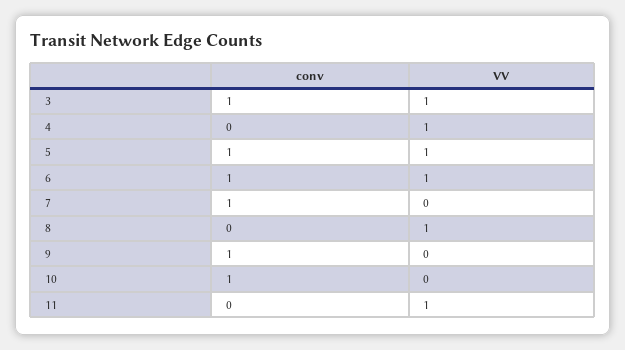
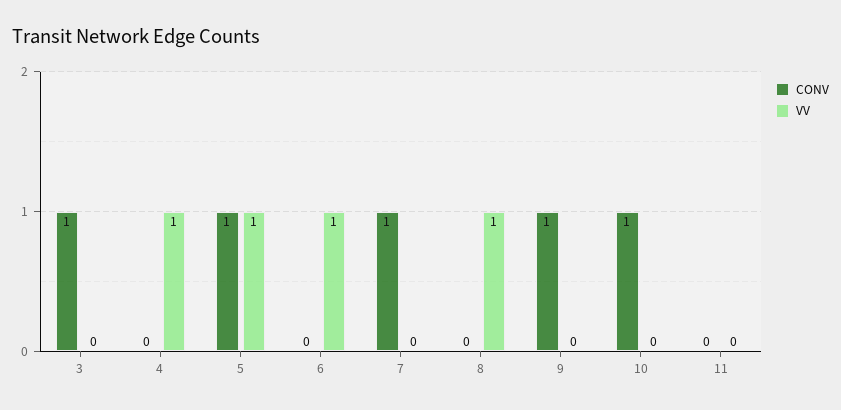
  {
    "conv": {
      "3": 1,
      "4": 0,
      "5": 1,
-     "6": 1,
+     "6": 0,
      "7": 1,
      "8": 0,
      "9": 1,
      "10": 1,
      "11": 0
    },
    "VV": {
-     "3": 1,
+     "3": 0,
      "4": 1,
      "5": 1,
      "6": 1,
      "7": 0,
      "8": 1,
      "9": 0,
      "10": 0,
-     "11": 1
+     "11": 0
    }
  }

